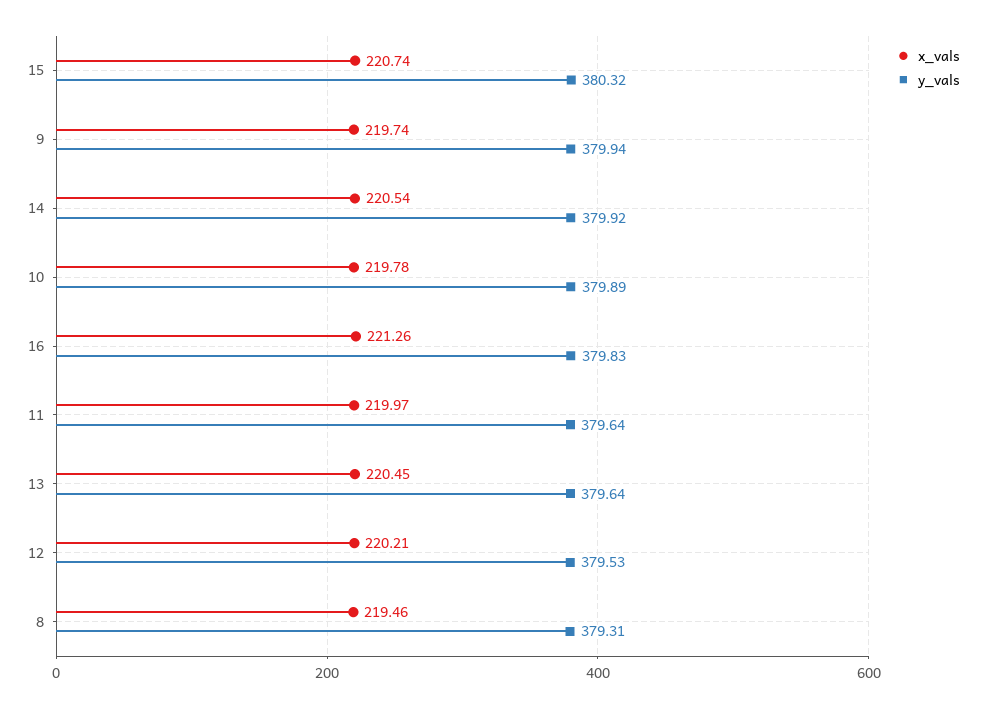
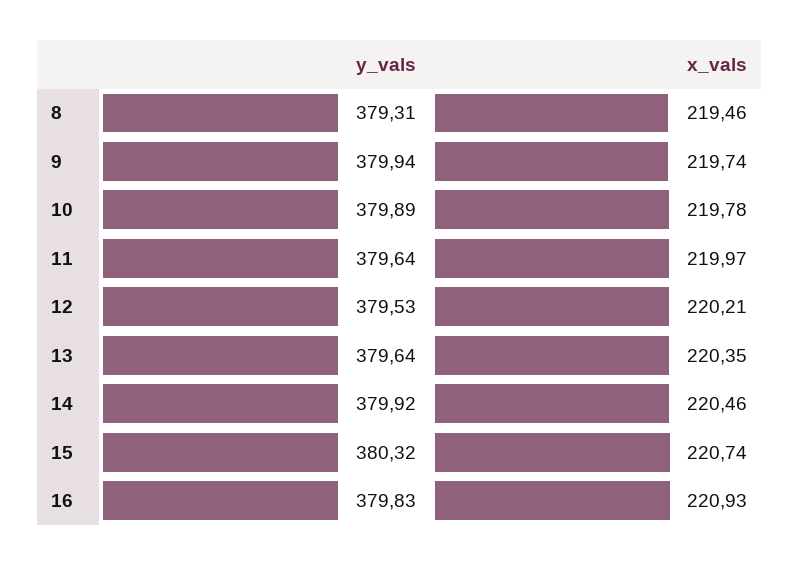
  {
    "x_vals": {
      "15": 220.74,
      "9": 219.74,
-     "14": 220.54,
+     "14": 220.46,
      "10": 219.78,
-     "16": 221.26,
+     "16": 220.93,
      "11": 219.97,
-     "13": 220.45,
+     "13": 220.35,
      "12": 220.21,
      "8": 219.46
    },
    "y_vals": {
      "15": 380.32,
      "9": 379.94,
      "14": 379.92,
      "10": 379.89,
      "16": 379.83,
      "11": 379.64,
      "13": 379.64,
      "12": 379.53,
      "8": 379.31
    }
  }

